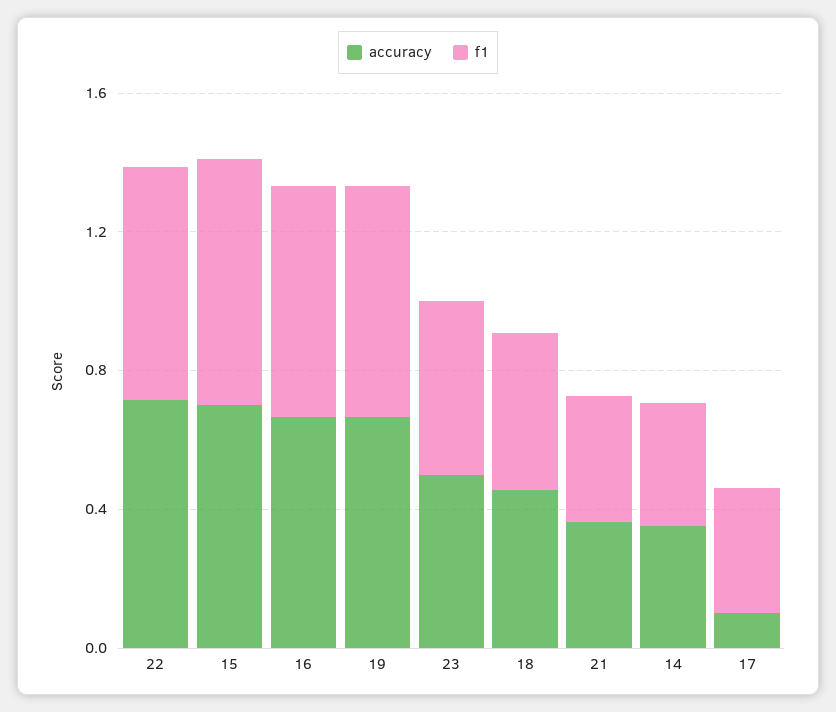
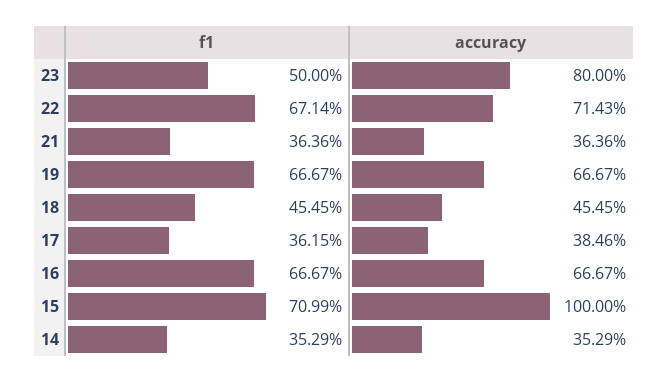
  {
    "accuracy": {
      "22": 0.7143,
-     "15": 0.7,
+     "15": 1,
      "16": 0.6667,
      "19": 0.6667,
-     "23": 0.5,
+     "23": 0.8,
      "18": 0.4545,
      "21": 0.3636,
      "14": 0.3529,
-     "17": 0.1
+     "17": 0.3846
    },
    "f1": {
      "22": 0.6714,
      "15": 0.7099,
      "16": 0.6667,
      "19": 0.6667,
      "23": 0.5,
      "18": 0.4545,
      "21": 0.3636,
      "14": 0.3529,
      "17": 0.3615
    }
  }

